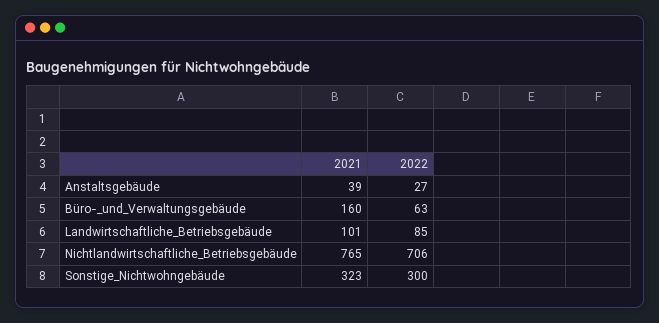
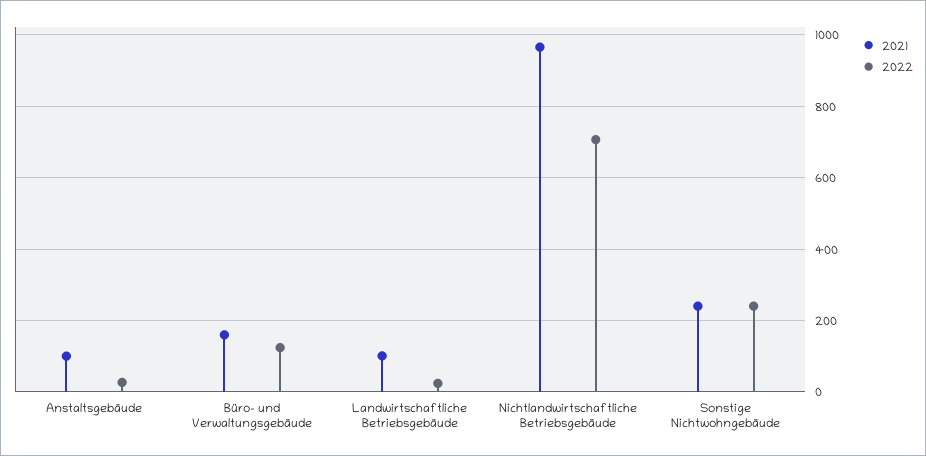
  {
    "2021": {
-     "Anstaltsgebäude": 39,
+     "Anstaltsgebäude": 100,
      "Büro-_und_Verwaltungsgebäude": 160,
      "Landwirtschaftliche_Betriebsgebäude": 101,
-     "Nichtlandwirtschaftliche_Betriebsgebäude": 765,
+     "Nichtlandwirtschaftliche_Betriebsgebäude": 960,
-     "Sonstige_Nichtwohngebäude": 323
+     "Sonstige_Nichtwohngebäude": 240
    },
    "2022": {
      "Anstaltsgebäude": 27,
-     "Büro-_und_Verwaltungsgebäude": 63,
+     "Büro-_und_Verwaltungsgebäude": 120,
-     "Landwirtschaftliche_Betriebsgebäude": 85,
+     "Landwirtschaftliche_Betriebsgebäude": 20,
      "Nichtlandwirtschaftliche_Betriebsgebäude": 706,
-     "Sonstige_Nichtwohngebäude": 300
+     "Sonstige_Nichtwohngebäude": 240
    }
  }

